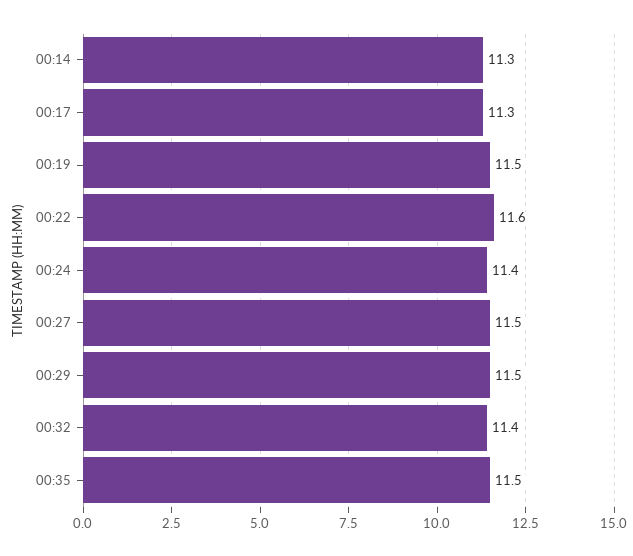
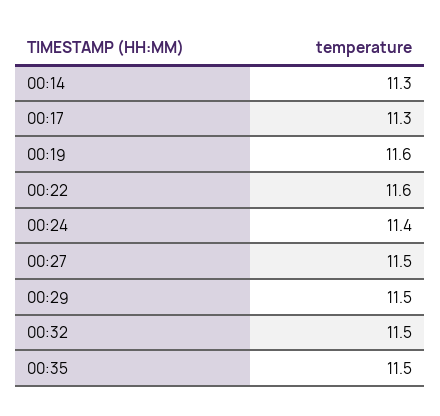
  {
    "00:14": 11.3,
    "00:17": 11.3,
-   "00:19": 11.5,
+   "00:19": 11.6,
    "00:22": 11.6,
    "00:24": 11.4,
    "00:27": 11.5,
    "00:29": 11.5,
-   "00:32": 11.4,
+   "00:32": 11.5,
    "00:35": 11.5
  }

